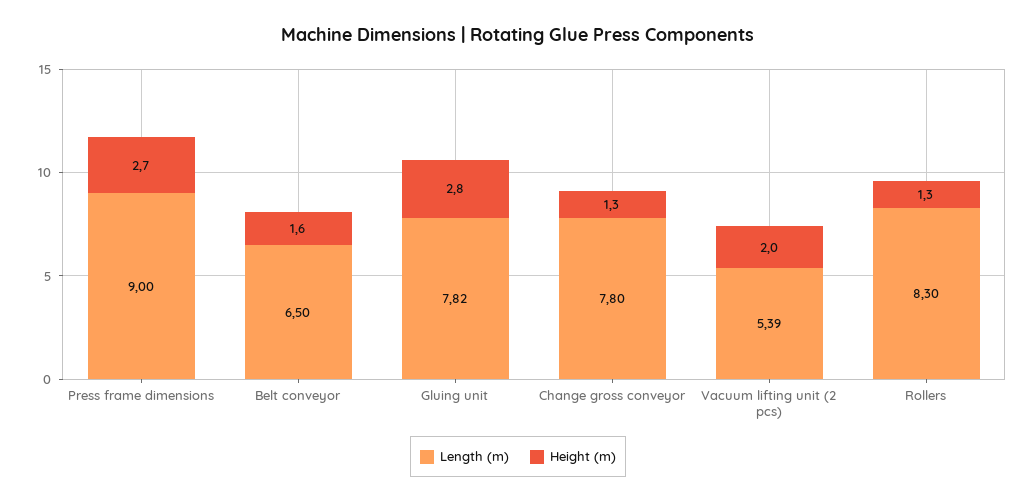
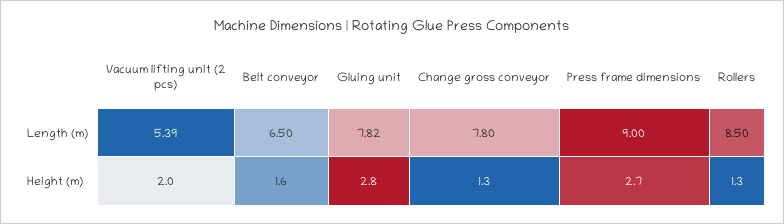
  {
    "Length (m)": {
      "Press frame dimensions": 9,
      "Belt conveyor": 6.5,
      "Gluing unit": 7.82,
      "Change gross conveyor": 7.8,
      "Vacuum lifting unit (2 pcs)": 5.39,
-     "Rollers": 8.3
+     "Rollers": 8.5
    },
    "Height (m)": {
      "Press frame dimensions": 2.7,
      "Belt conveyor": 1.6,
      "Gluing unit": 2.8,
      "Change gross conveyor": 1.3,
      "Vacuum lifting unit (2 pcs)": 2,
      "Rollers": 1.3
    }
  }

